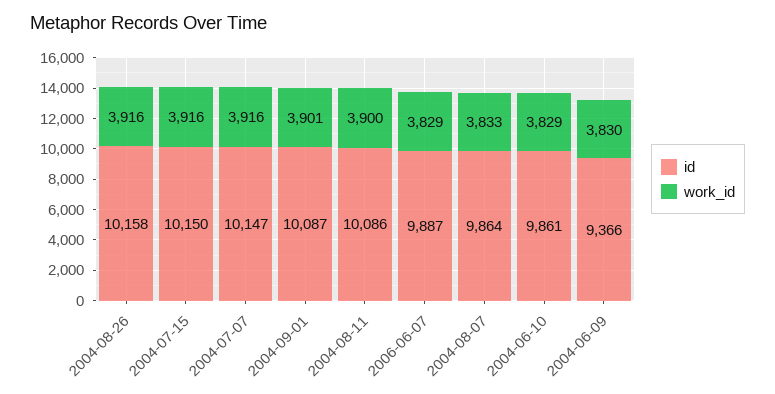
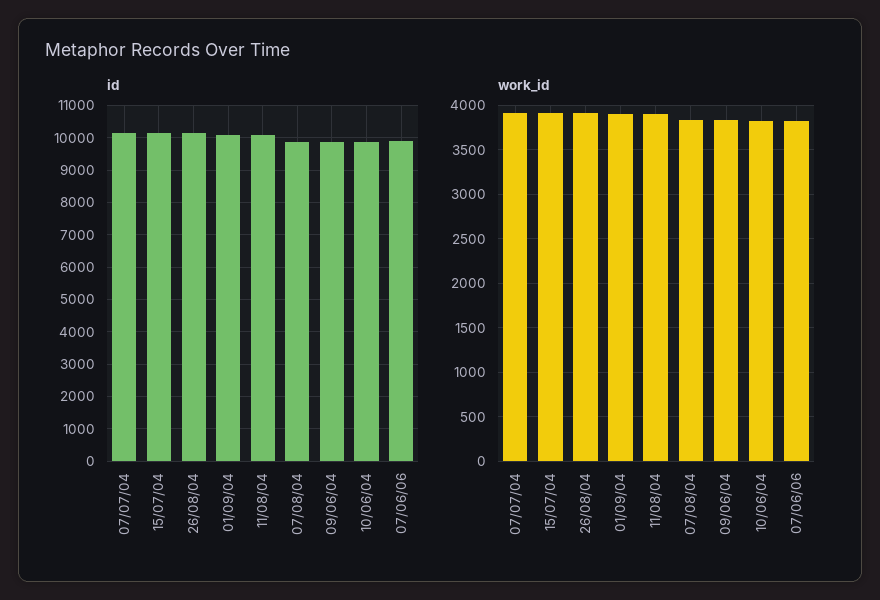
  {
    "id": {
      "2004-08-26": 10158,
      "2004-07-15": 10150,
      "2004-07-07": 10147,
      "2004-09-01": 10087,
      "2004-08-11": 10086,
      "2006-06-07": 9887,
      "2004-08-07": 9864,
      "2004-06-10": 9861,
-     "2004-06-09": 9366
+     "2004-06-09": 9800
    },
    "work_id": {
      "2004-08-26": 3916,
      "2004-07-15": 3916,
      "2004-07-07": 3916,
      "2004-09-01": 3901,
      "2004-08-11": 3900,
      "2006-06-07": 3829,
      "2004-08-07": 3833,
      "2004-06-10": 3829,
      "2004-06-09": 3830
    }
  }

